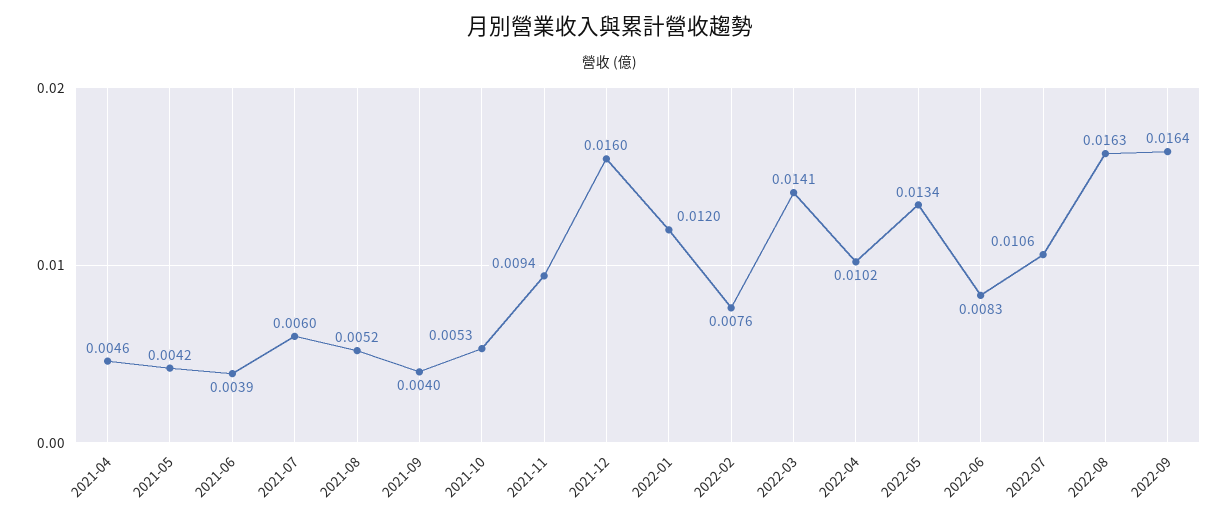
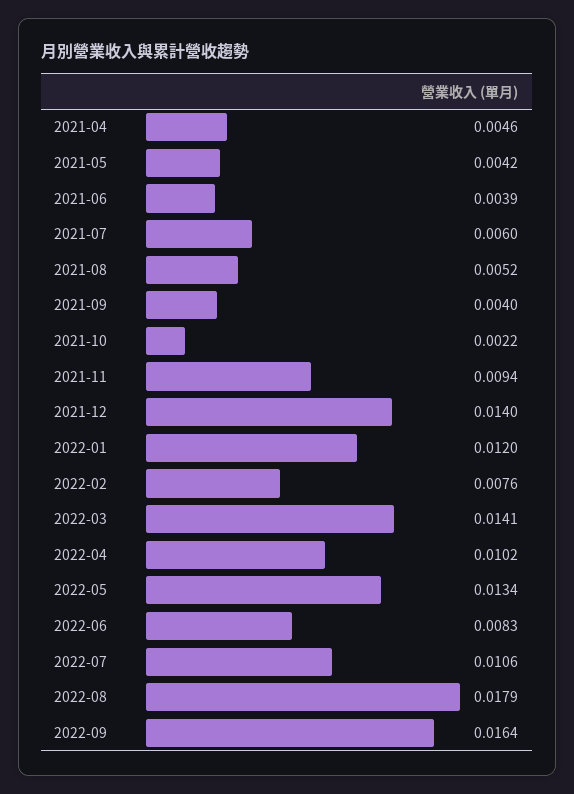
  {
    "2021-04": 0.0046,
    "2021-05": 0.0042,
    "2021-06": 0.0039,
    "2021-07": 0.006,
    "2021-08": 0.0052,
    "2021-09": 0.004,
-   "2021-10": 0.0053,
+   "2021-10": 0.0022,
    "2021-11": 0.0094,
-   "2021-12": 0.016,
+   "2021-12": 0.014,
    "2022-01": 0.012,
    "2022-02": 0.0076,
    "2022-03": 0.0141,
    "2022-04": 0.0102,
    "2022-05": 0.0134,
    "2022-06": 0.0083,
    "2022-07": 0.0106,
-   "2022-08": 0.0163,
+   "2022-08": 0.0179,
    "2022-09": 0.0164
  }

